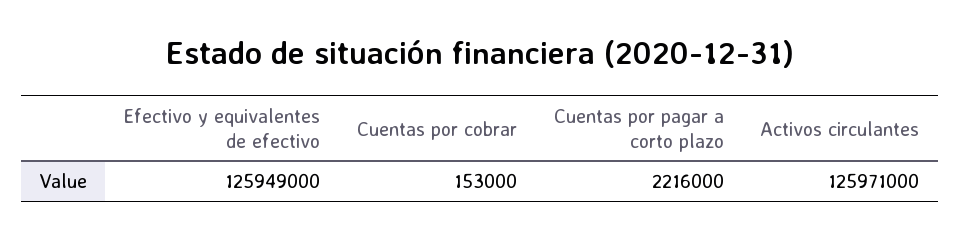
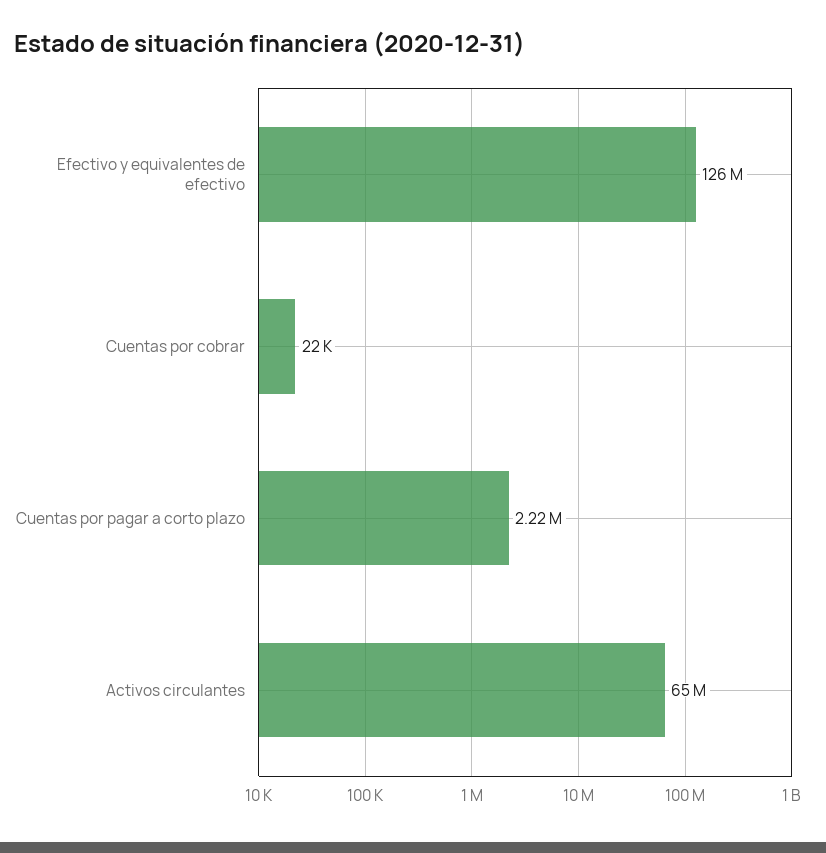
  {
    "Efectivo y equivalentes de efectivo": 125949000,
-   "Cuentas por cobrar": 153000,
+   "Cuentas por cobrar": 22000,
    "Cuentas por pagar a corto plazo": 2216000,
-   "Activos circulantes": 125971000
+   "Activos circulantes": 65000000
  }

